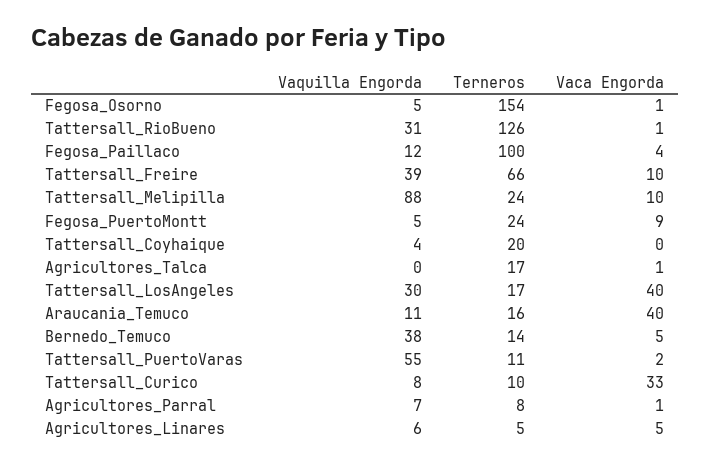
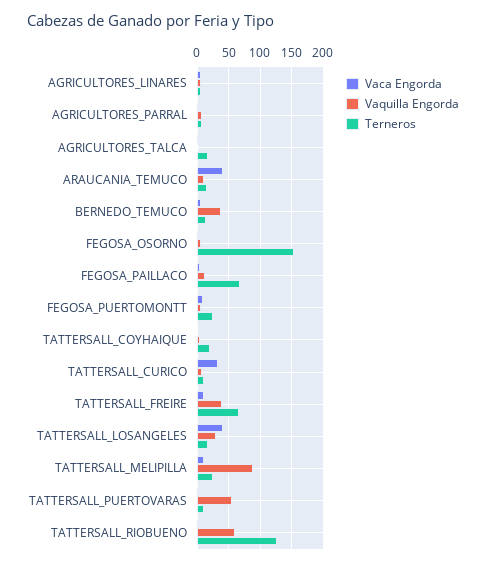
  {
    "Vaquilla Engorda": {
      "Fegosa_Osorno": 5,
-     "Tattersall_RioBueno": 31,
+     "Tattersall_RioBueno": 60,
      "Fegosa_Paillaco": 12,
      "Tattersall_Freire": 39,
      "Tattersall_Melipilla": 88,
      "Fegosa_PuertoMontt": 5,
      "Tattersall_Coyhaique": 4,
      "Agricultores_Talca": 0,
      "Tattersall_LosAngeles": 30,
      "Araucania_Temuco": 11,
      "Bernedo_Temuco": 38,
      "Tattersall_PuertoVaras": 55,
      "Tattersall_Curico": 8,
      "Agricultores_Parral": 7,
      "Agricultores_Linares": 6
    },
    "Terneros": {
      "Fegosa_Osorno": 154,
      "Tattersall_RioBueno": 126,
-     "Fegosa_Paillaco": 100,
+     "Fegosa_Paillaco": 70,
      "Tattersall_Freire": 66,
      "Tattersall_Melipilla": 24,
      "Fegosa_PuertoMontt": 24,
      "Tattersall_Coyhaique": 20,
      "Agricultores_Talca": 17,
      "Tattersall_LosAngeles": 17,
      "Araucania_Temuco": 16,
      "Bernedo_Temuco": 14,
      "Tattersall_PuertoVaras": 11,
      "Tattersall_Curico": 10,
      "Agricultores_Parral": 8,
      "Agricultores_Linares": 5
    },
    "Vaca Engorda": {
      "Fegosa_Osorno": 1,
      "Tattersall_RioBueno": 1,
      "Fegosa_Paillaco": 4,
      "Tattersall_Freire": 10,
      "Tattersall_Melipilla": 10,
      "Fegosa_PuertoMontt": 9,
      "Tattersall_Coyhaique": 0,
      "Agricultores_Talca": 1,
      "Tattersall_LosAngeles": 40,
      "Araucania_Temuco": 40,
      "Bernedo_Temuco": 5,
      "Tattersall_PuertoVaras": 2,
      "Tattersall_Curico": 33,
      "Agricultores_Parral": 1,
      "Agricultores_Linares": 5
    }
  }

